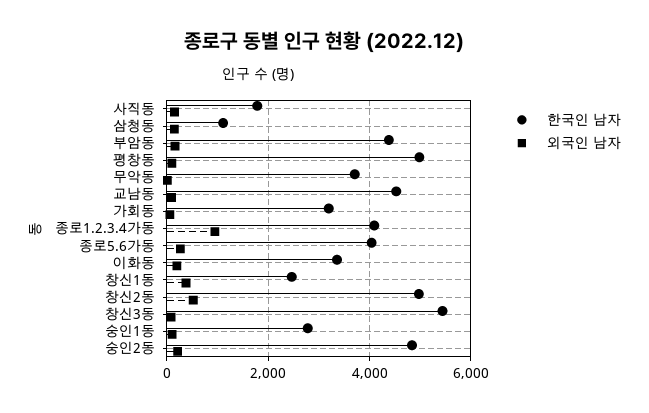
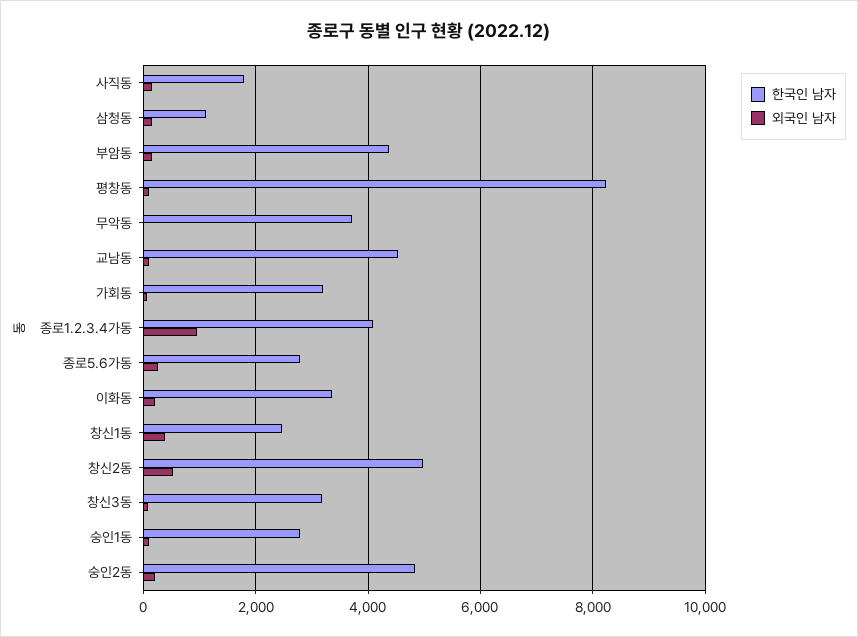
  {
    "한국인 남자": {
      "사직동": 1800,
      "삼청동": 1200,
      "부암동": 4400,
-     "평창동": 5000,
+     "평창동": 8200,
      "무악동": 3800,
      "교남동": 4600,
      "가회동": 3200,
      "종로1.2.3.4가동": 4000,
-     "종로5.6가동": 4000,
+     "종로5.6가동": 2800,
      "이화동": 3400,
      "창신1동": 2400,
      "창신2동": 5000,
-     "창신3동": 5400,
+     "창신3동": 3200,
      "숭인1동": 2800,
      "숭인2동": 4800
    },
    "외국인 남자": {
      "사직동": 200,
      "삼청동": 200,
      "부암동": 200,
      "평창동": 200,
      "무악동": 0,
      "교남동": 0,
      "가회동": 0,
      "종로1.2.3.4가동": 1000,
      "종로5.6가동": 200,
      "이화동": 200,
      "창신1동": 400,
      "창신2동": 600,
      "창신3동": 0,
      "숭인1동": 200,
      "숭인2동": 200
    }
  }

